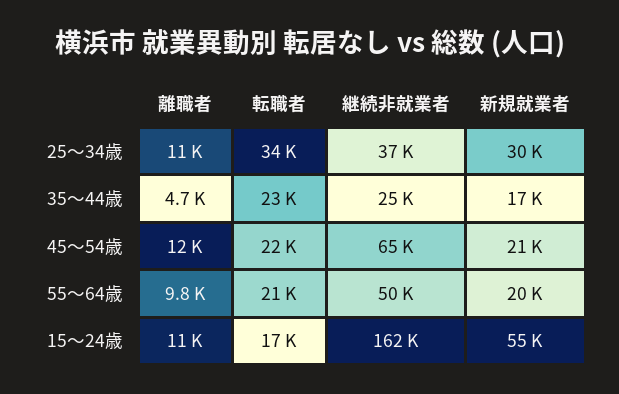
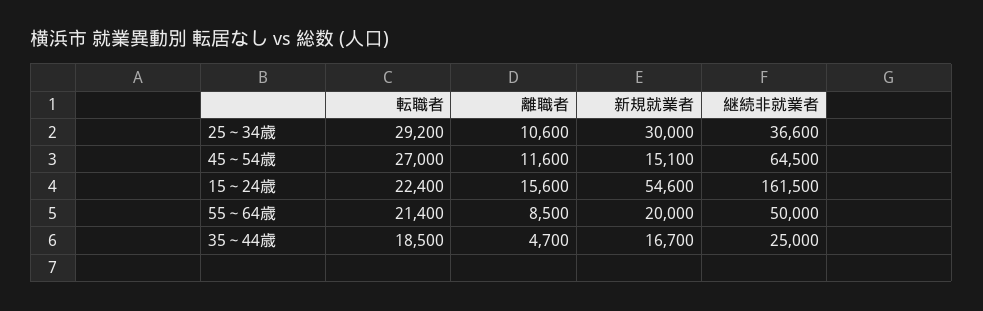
  {
    "離職者": {
      "25～34歳": 10600,
      "35～44歳": 4700,
      "45～54歳": 11600,
-     "55～64歳": 9800,
+     "55～64歳": 8500,
-     "15～24歳": 11000
+     "15～24歳": 15600
    },
    "転職者": {
-     "25～34歳": 34000,
+     "25～34歳": 29200,
-     "35～44歳": 23000,
+     "35～44歳": 18500,
-     "45～54歳": 22000,
+     "45～54歳": 27000,
      "55～64歳": 21400,
-     "15～24歳": 17000
+     "15～24歳": 22400
    },
    "継続非就業者": {
      "25～34歳": 36600,
      "35～44歳": 25000,
      "45～54歳": 64500,
      "55～64歳": 50000,
      "15～24歳": 161500
    },
    "新規就業者": {
      "25～34歳": 30000,
      "35～44歳": 16700,
-     "45～54歳": 21000,
+     "45～54歳": 15100,
      "55～64歳": 20000,
      "15～24歳": 54600
    }
  }

